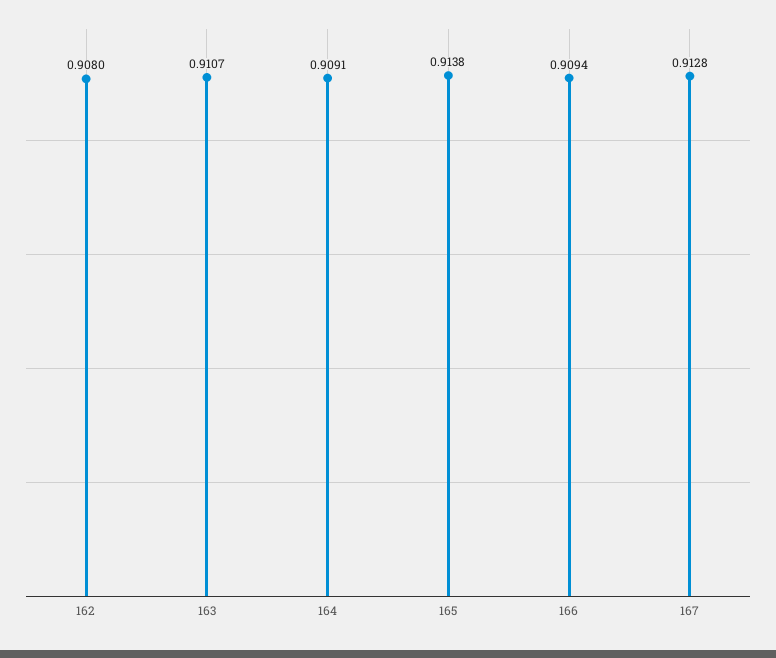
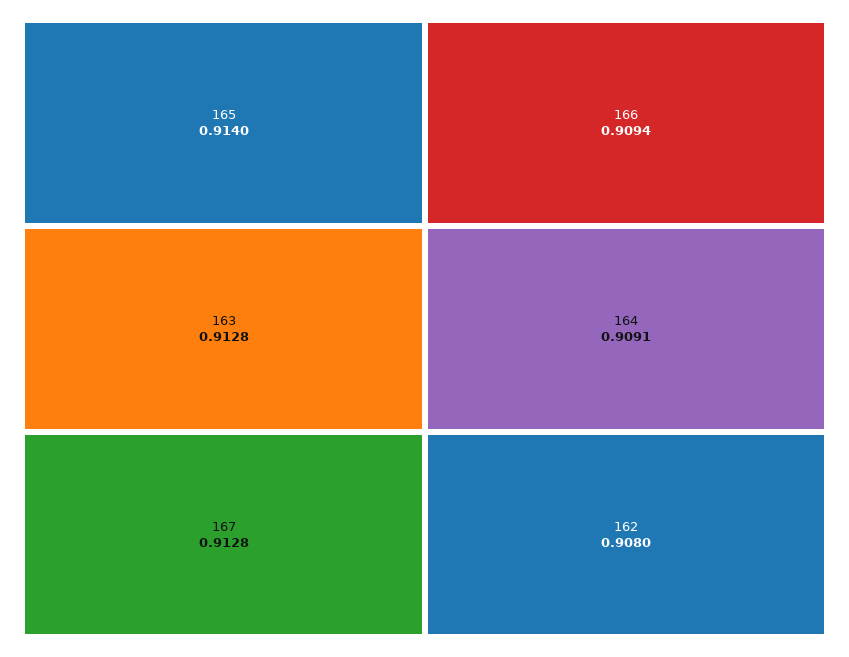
  {
    "162": 0.908,
-   "163": 0.9107,
+   "163": 0.9128,
    "164": 0.9091,
-   "165": 0.9138,
+   "165": 0.914,
    "166": 0.9094,
    "167": 0.9128
  }

